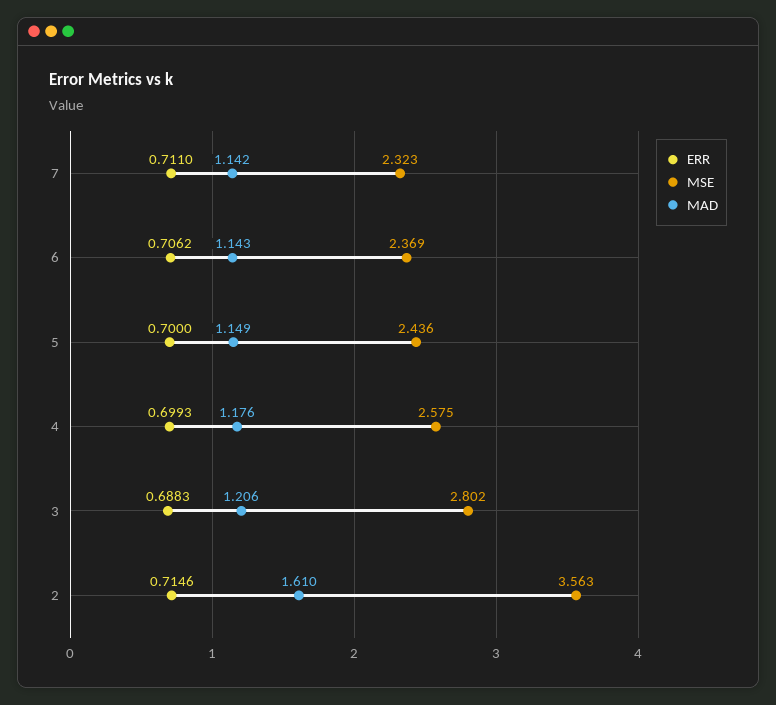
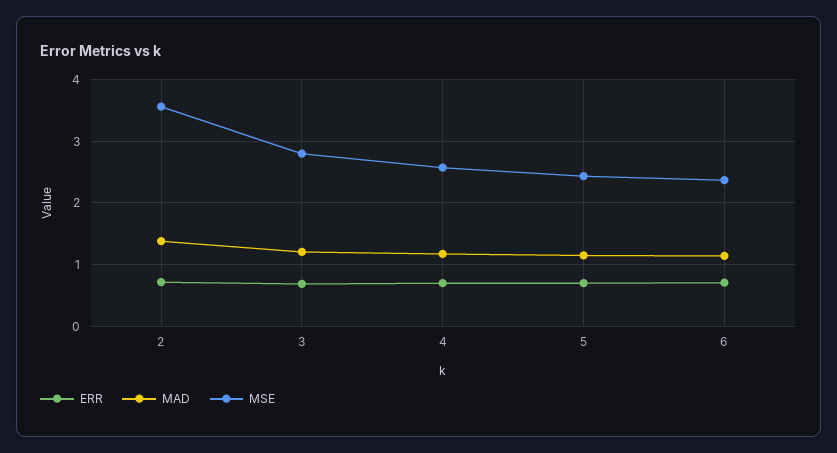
  {
    "ERR": {
-     "7": 0.711,
      "6": 0.7062,
      "5": 0.7,
      "4": 0.6993,
      "3": 0.6883,
      "2": 0.7146
    },
    "MSE": {
-     "7": 2.323,
      "6": 2.369,
      "5": 2.436,
      "4": 2.575,
      "3": 2.802,
      "2": 3.563
    },
    "MAD": {
-     "7": 1.142,
      "6": 1.143,
      "5": 1.149,
      "4": 1.176,
      "3": 1.206,
-     "2": 1.61
+     "2": 1.4
    }
  }

